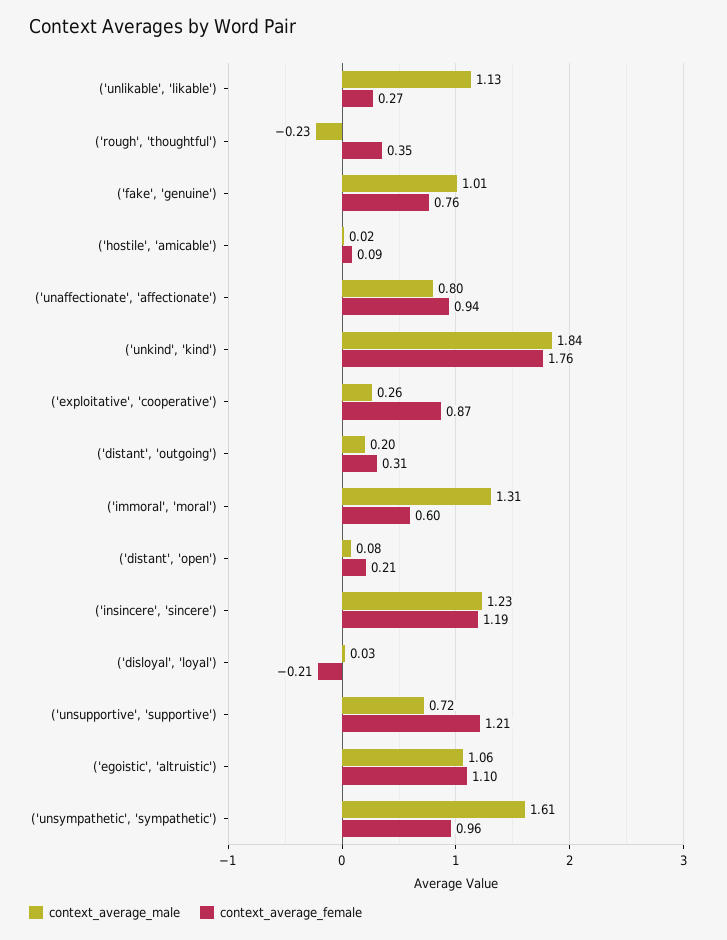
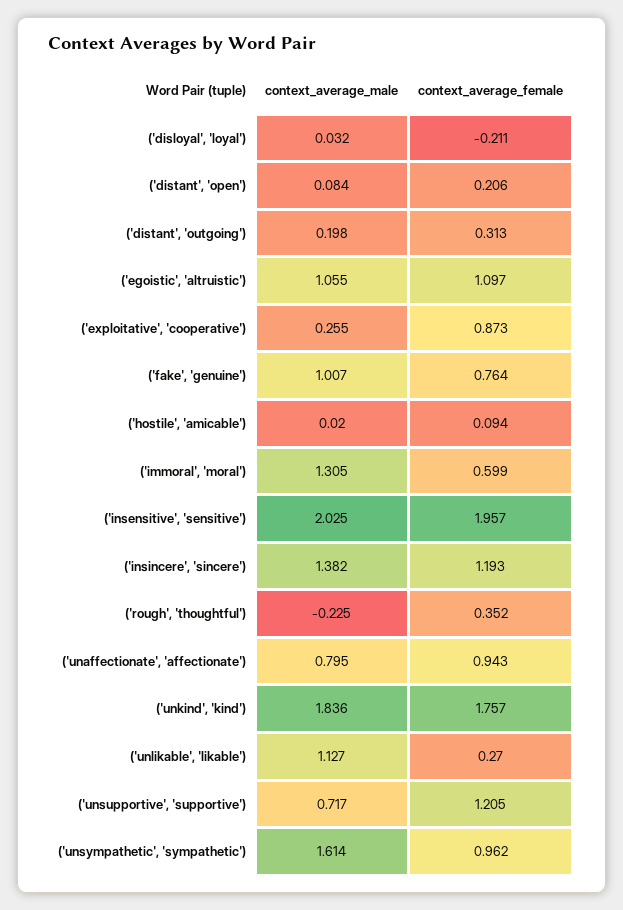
  {
    "context_average_male": {
      "('unlikable', 'likable')": 1.127,
      "('rough', 'thoughtful')": -0.225,
      "('fake', 'genuine')": 1.007,
      "('hostile', 'amicable')": 0.02,
      "('unaffectionate', 'affectionate')": 0.795,
      "('unkind', 'kind')": 1.836,
      "('exploitative', 'cooperative')": 0.255,
      "('distant', 'outgoing')": 0.198,
      "('immoral', 'moral')": 1.305,
      "('distant', 'open')": 0.084,
-     "('insincere', 'sincere')": 1.23,
+     "('insincere', 'sincere')": 1.382,
      "('disloyal', 'loyal')": 0.032,
      "('unsupportive', 'supportive')": 0.717,
      "('egoistic', 'altruistic')": 1.055,
-     "('unsympathetic', 'sympathetic')": 1.614
+     "('unsympathetic', 'sympathetic')": 1.614,
+     "('insensitive', 'sensitive')": 2.025
    },
    "context_average_female": {
      "('unlikable', 'likable')": 0.27,
      "('rough', 'thoughtful')": 0.352,
      "('fake', 'genuine')": 0.764,
      "('hostile', 'amicable')": 0.094,
      "('unaffectionate', 'affectionate')": 0.943,
      "('unkind', 'kind')": 1.757,
      "('exploitative', 'cooperative')": 0.873,
      "('distant', 'outgoing')": 0.313,
      "('immoral', 'moral')": 0.599,
      "('distant', 'open')": 0.206,
      "('insincere', 'sincere')": 1.193,
      "('disloyal', 'loyal')": -0.211,
      "('unsupportive', 'supportive')": 1.205,
      "('egoistic', 'altruistic')": 1.097,
-     "('unsympathetic', 'sympathetic')": 0.962
+     "('unsympathetic', 'sympathetic')": 0.962,
+     "('insensitive', 'sensitive')": 1.957
    }
  }

